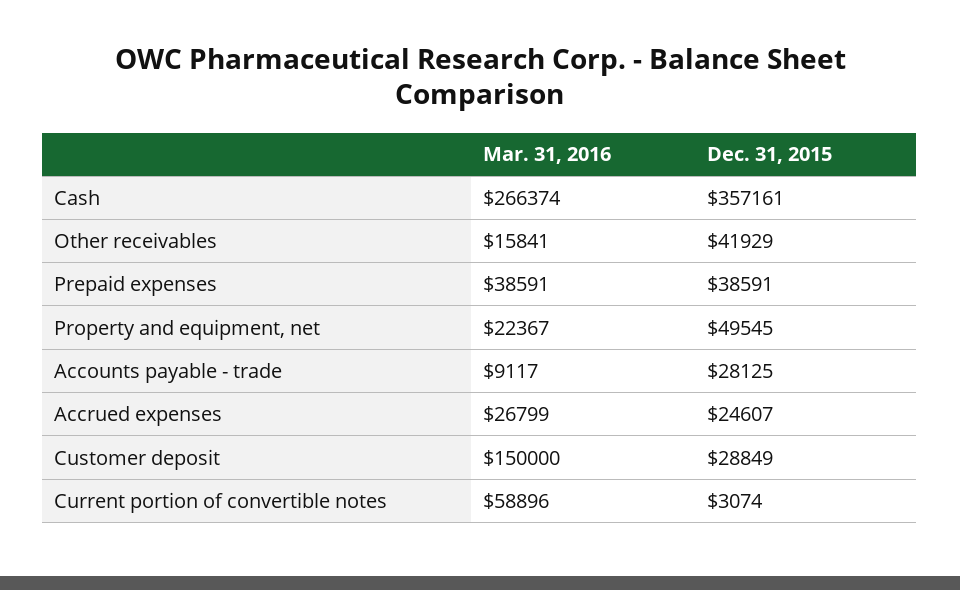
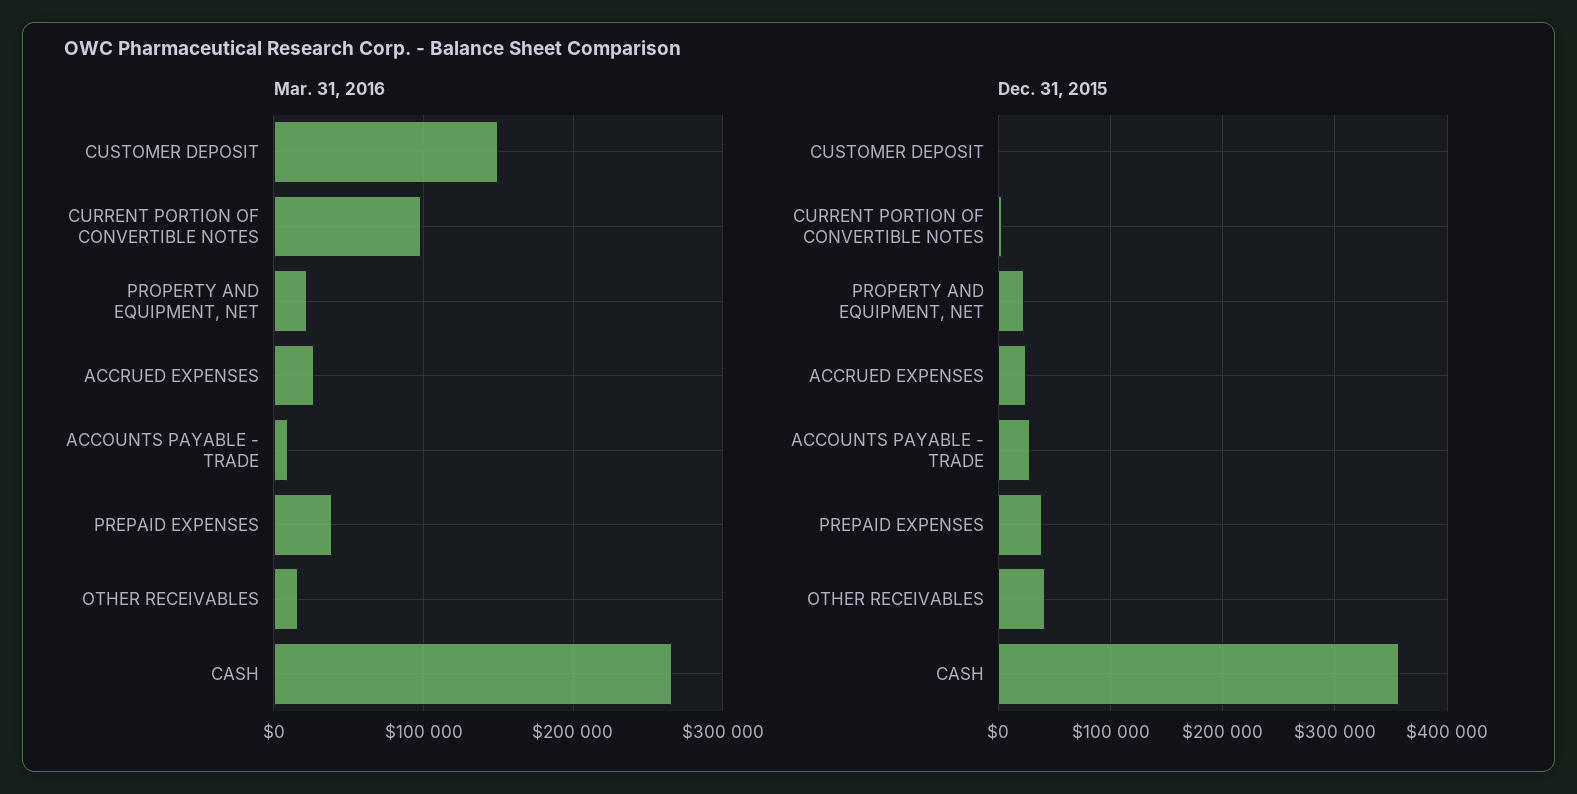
  {
    "Mar. 31, 2016": {
      "Cash": 266374,
      "Other receivables": 15841,
      "Prepaid expenses": 38591,
      "Property and equipment, net": 22367,
      "Accounts payable - trade": 9117,
      "Accrued expenses": 26799,
      "Customer deposit": 150000,
-     "Current portion of convertible notes": 58896
+     "Current portion of convertible notes": 100000
    },
    "Dec. 31, 2015": {
      "Cash": 357161,
      "Other receivables": 41929,
      "Prepaid expenses": 38591,
-     "Property and equipment, net": 49545,
+     "Property and equipment, net": 20000,
      "Accounts payable - trade": 28125,
      "Accrued expenses": 24607,
-     "Customer deposit": 28849,
+     "Customer deposit": 0,
      "Current portion of convertible notes": 3074
    }
  }

